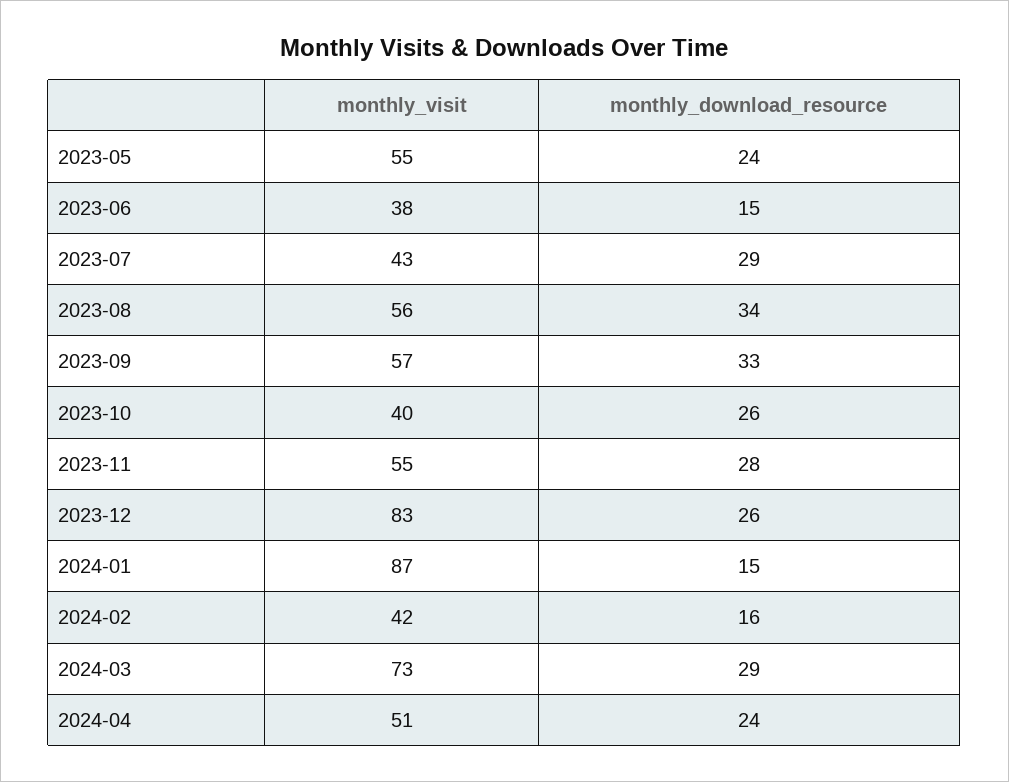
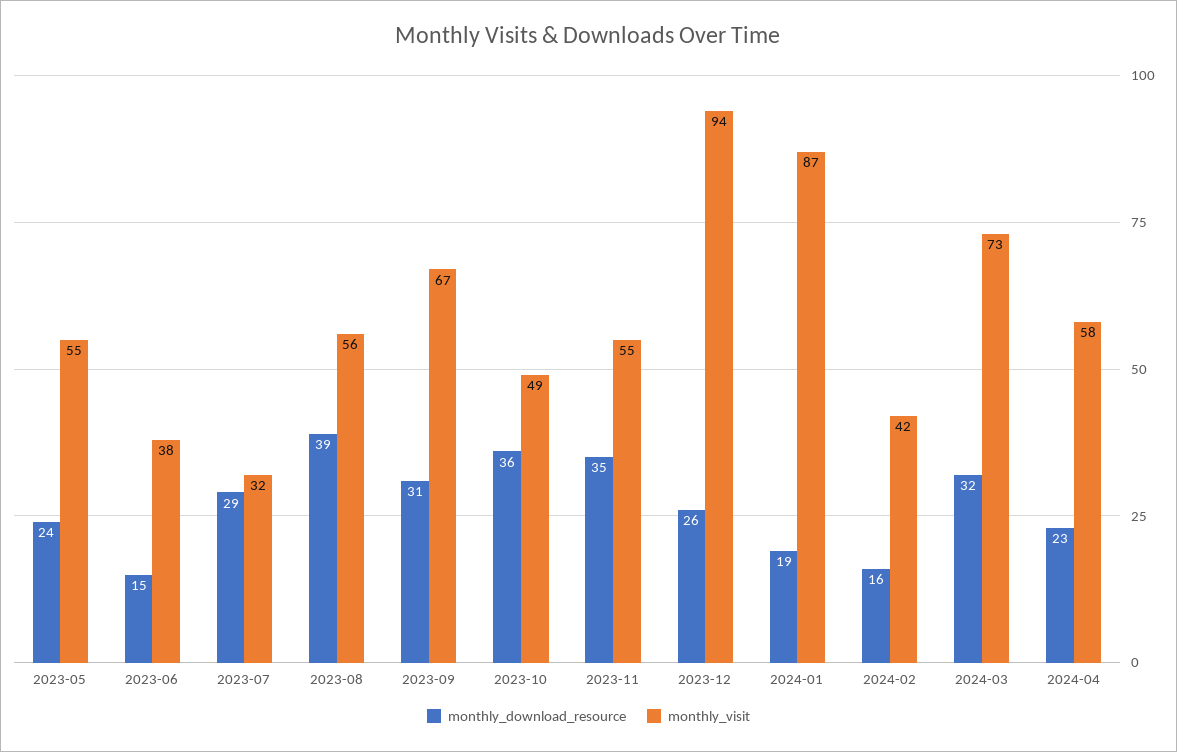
  {
    "monthly_visit": {
      "2023-05": 55,
      "2023-06": 38,
-     "2023-07": 43,
+     "2023-07": 32,
      "2023-08": 56,
-     "2023-09": 57,
+     "2023-09": 67,
-     "2023-10": 40,
+     "2023-10": 49,
      "2023-11": 55,
-     "2023-12": 83,
+     "2023-12": 94,
      "2024-01": 87,
      "2024-02": 42,
      "2024-03": 73,
-     "2024-04": 51
+     "2024-04": 58
    },
    "monthly_download_resource": {
      "2023-05": 24,
      "2023-06": 15,
      "2023-07": 29,
-     "2023-08": 34,
+     "2023-08": 39,
-     "2023-09": 33,
+     "2023-09": 31,
-     "2023-10": 26,
+     "2023-10": 36,
-     "2023-11": 28,
+     "2023-11": 35,
      "2023-12": 26,
-     "2024-01": 15,
+     "2024-01": 19,
      "2024-02": 16,
-     "2024-03": 29,
+     "2024-03": 32,
-     "2024-04": 24
+     "2024-04": 23
    }
  }

